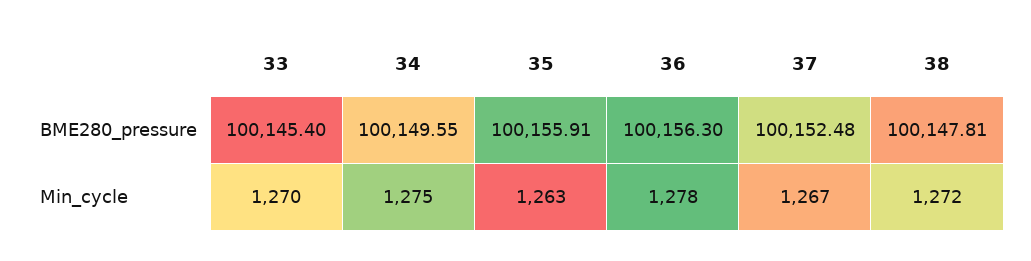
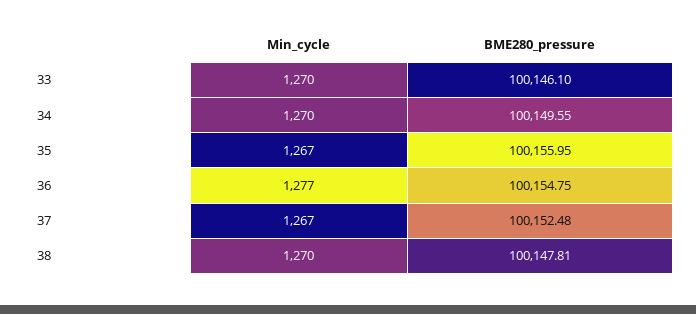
  {
    "33": {
-     "BME280_pressure": 100145.4,
+     "BME280_pressure": 100146.1,
      "Min_cycle": 1270
    },
    "34": {
      "BME280_pressure": 100149.55,
-     "Min_cycle": 1275
+     "Min_cycle": 1270
    },
    "35": {
-     "BME280_pressure": 100155.91,
+     "BME280_pressure": 100155.95,
-     "Min_cycle": 1263
+     "Min_cycle": 1267
    },
    "36": {
-     "BME280_pressure": 100156.3,
+     "BME280_pressure": 100154.75,
-     "Min_cycle": 1278
+     "Min_cycle": 1277
    },
    "37": {
      "BME280_pressure": 100152.48,
      "Min_cycle": 1267
    },
    "38": {
      "BME280_pressure": 100147.81,
-     "Min_cycle": 1272
+     "Min_cycle": 1270
    }
  }

